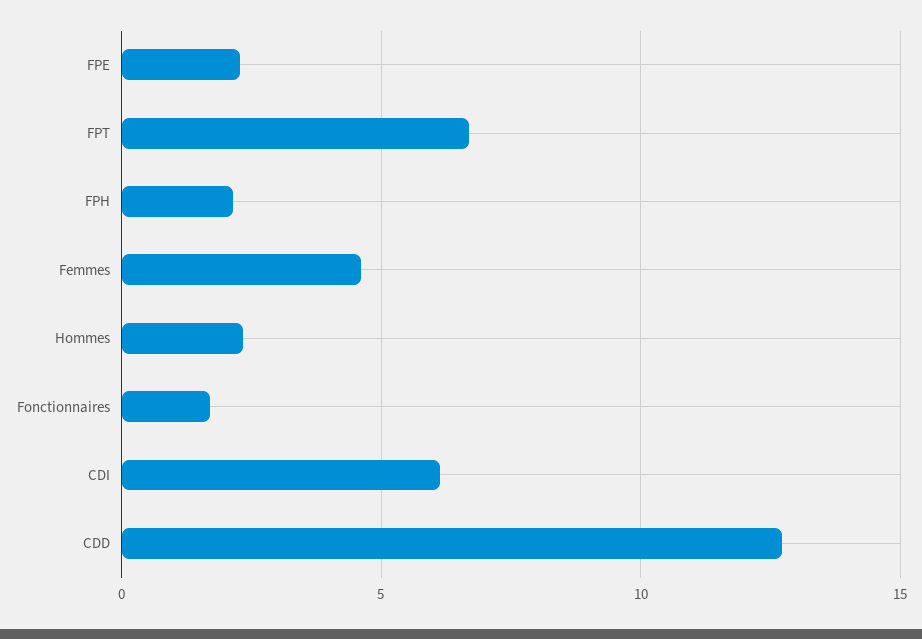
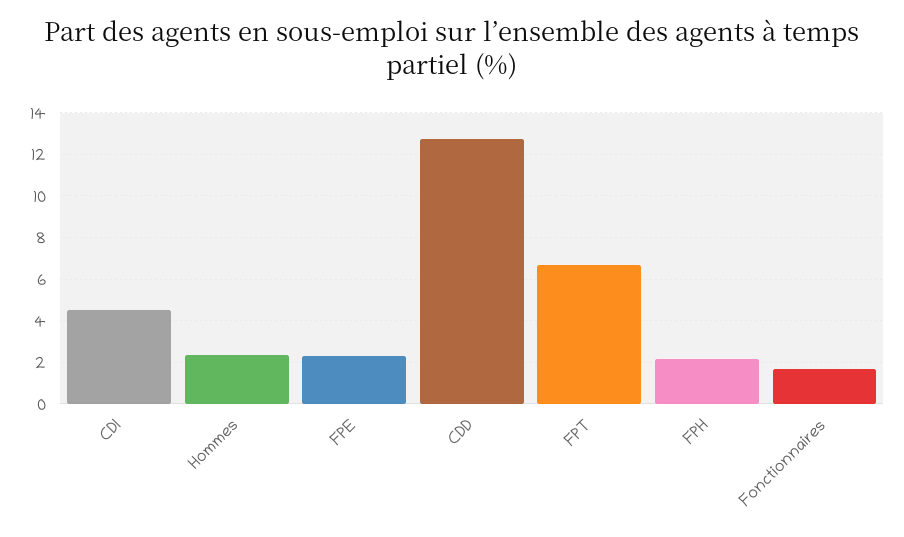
  {
    "FPE": 2.5,
    "FPT": 6.5,
    "FPH": 2,
-   "Femmes": 4.5,
    "Hommes": 2.5,
    "Fonctionnaires": 1.5,
-   "CDI": 6,
+   "CDI": 4.5,
    "CDD": 12.5
  }

